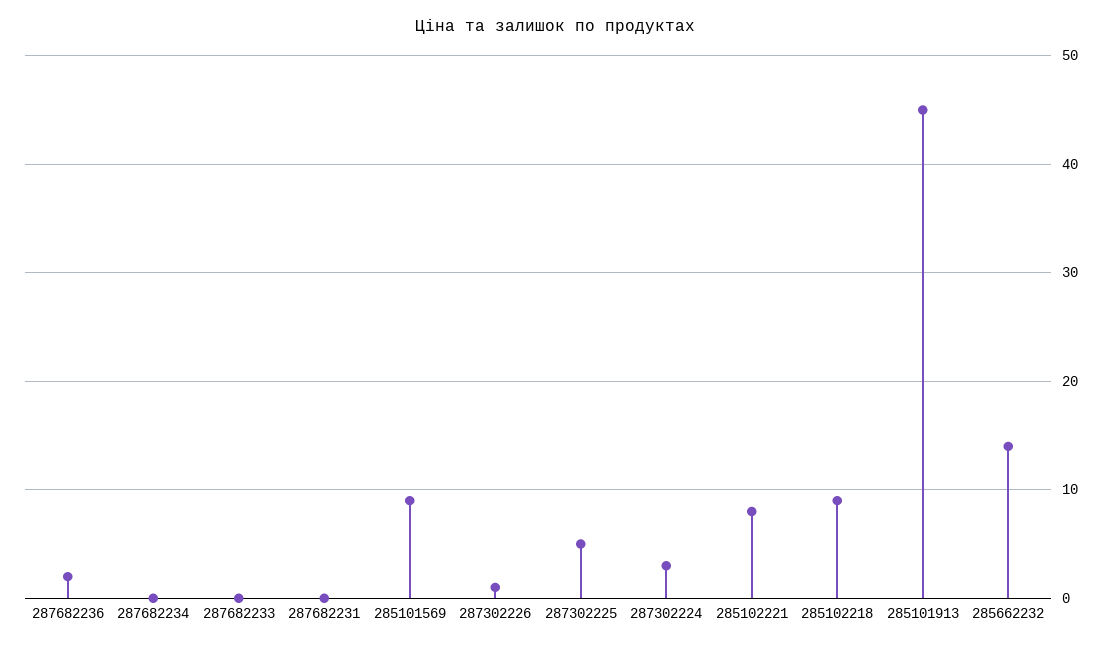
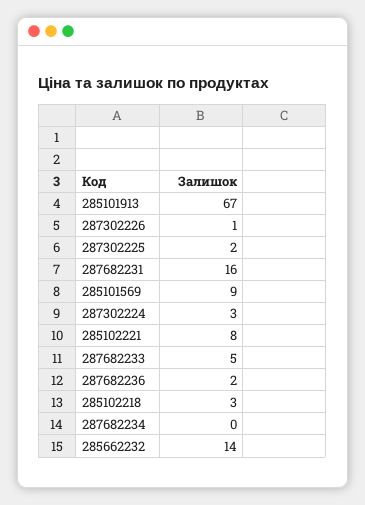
  {
    "287682236": 2,
    "287682234": 0,
-   "287682233": 0,
+   "287682233": 5,
-   "287682231": 0,
+   "287682231": 16,
    "285101569": 9,
    "287302226": 1,
-   "287302225": 5,
+   "287302225": 2,
    "287302224": 3,
    "285102221": 8,
-   "285102218": 9,
+   "285102218": 3,
-   "285101913": 45,
+   "285101913": 67,
    "285662232": 14
  }

